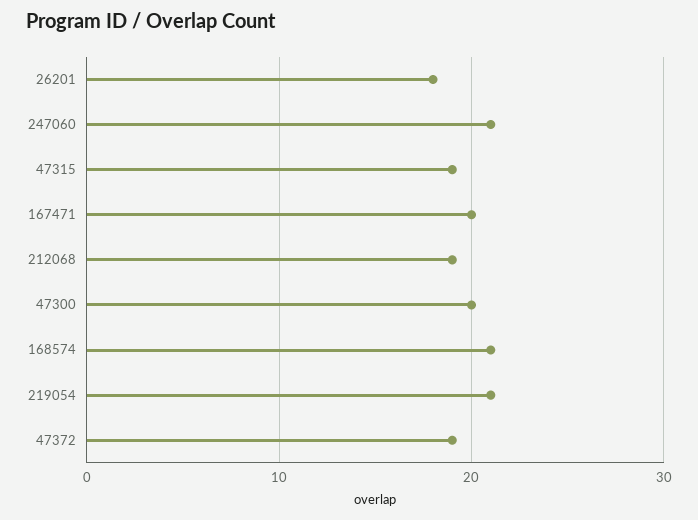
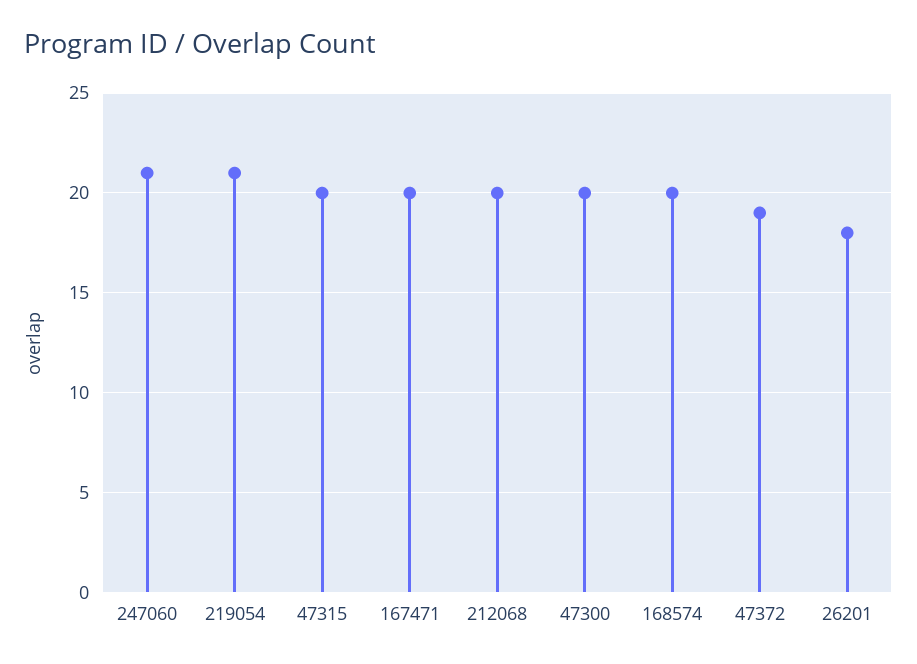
  {
    "26201": 18,
    "247060": 21,
-   "47315": 19,
+   "47315": 20,
    "167471": 20,
-   "212068": 19,
+   "212068": 20,
    "47300": 20,
-   "168574": 21,
+   "168574": 20,
    "219054": 21,
    "47372": 19
  }

